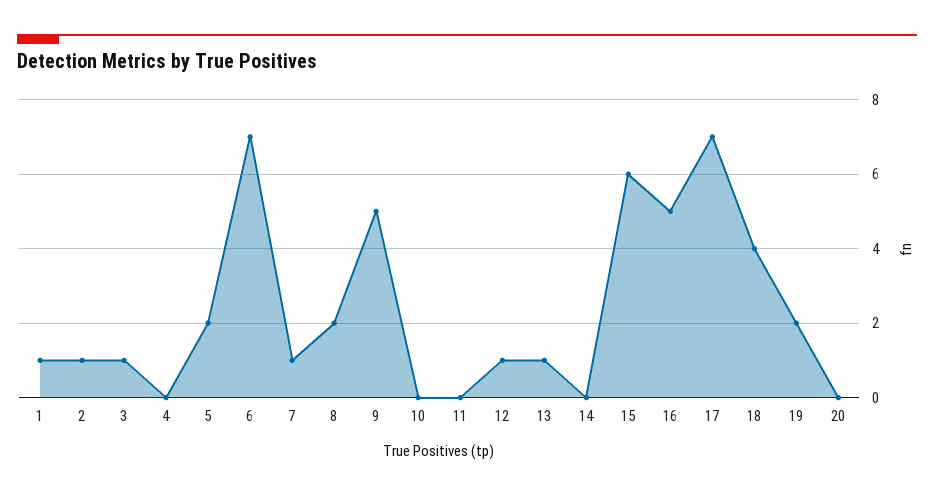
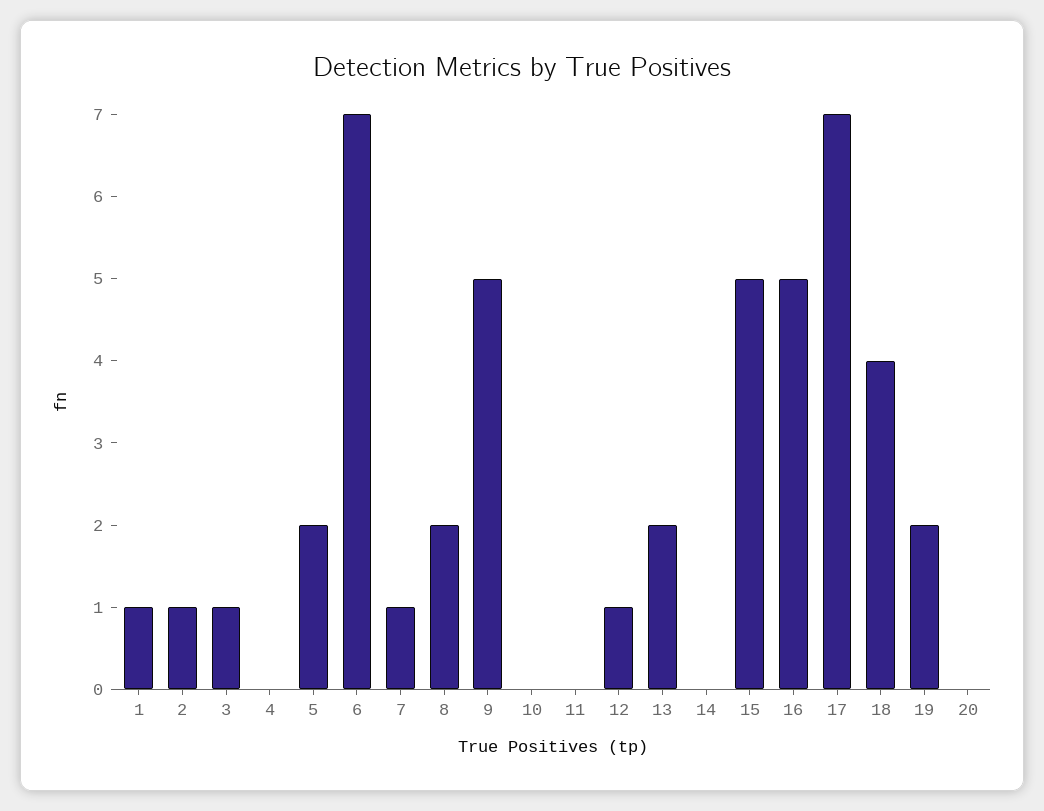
  {
    "1": 1,
    "2": 1,
    "3": 1,
    "4": 0,
    "5": 2,
    "6": 7,
    "7": 1,
    "8": 2,
    "9": 5,
    "10": 0,
    "11": 0,
    "12": 1,
-   "13": 1,
+   "13": 2,
    "14": 0,
-   "15": 6,
+   "15": 5,
    "16": 5,
    "17": 7,
    "18": 4,
    "19": 2,
    "20": 0
  }

